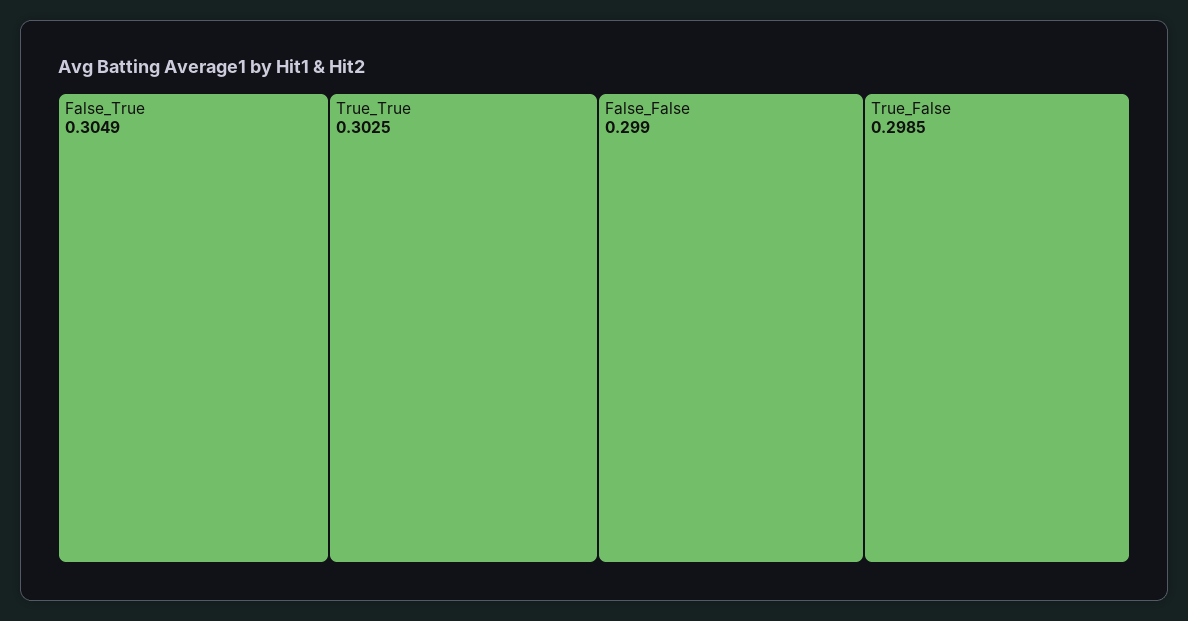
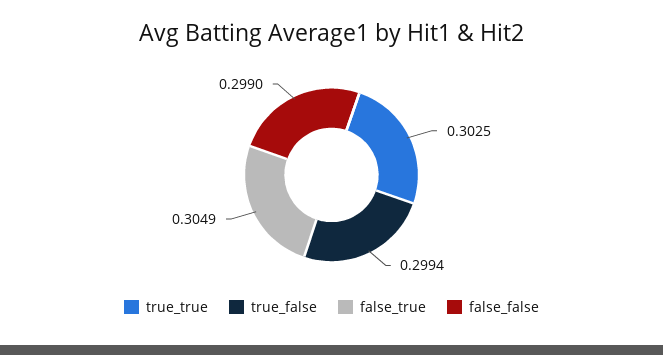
  {
    "False_True": 0.3049,
    "True_True": 0.3025,
    "False_False": 0.299,
-   "True_False": 0.2985
+   "True_False": 0.2994
  }

